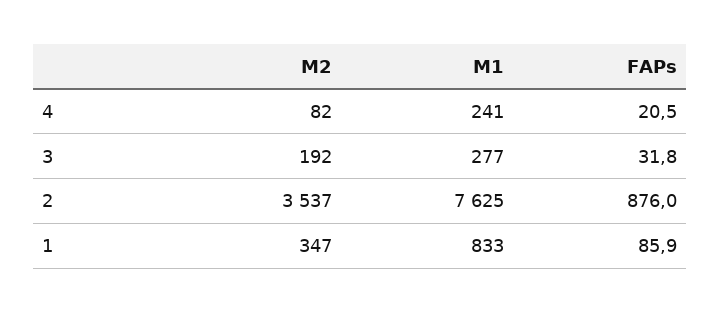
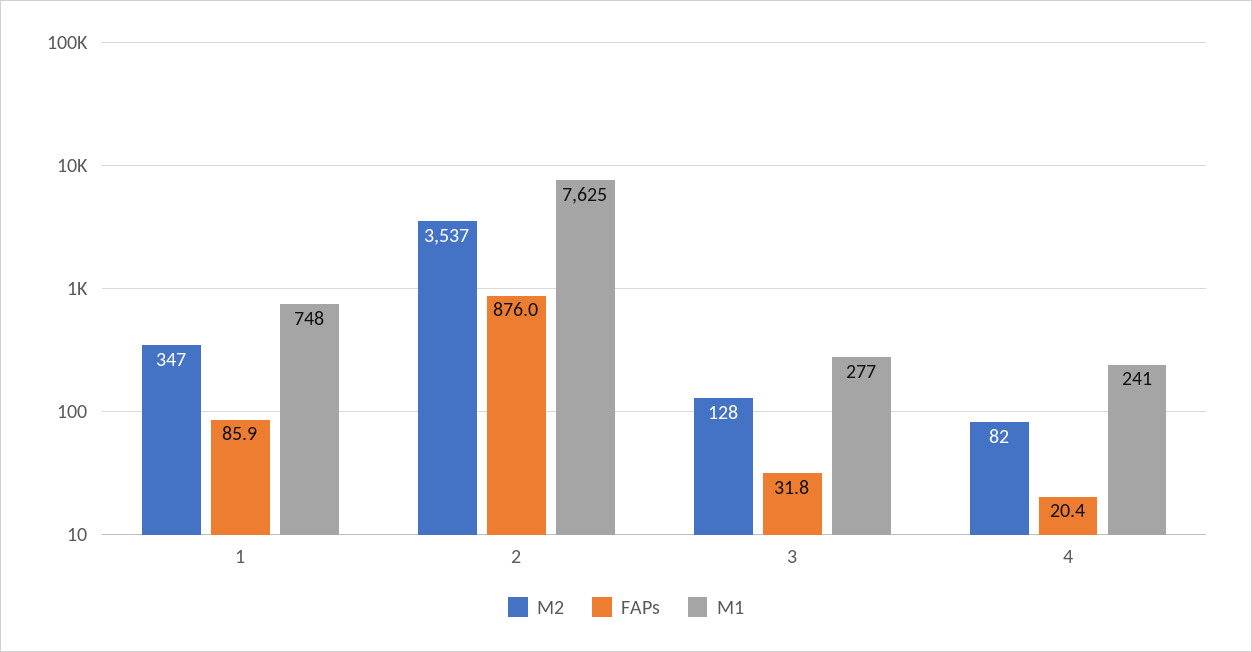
  {
    "M2": {
      "4": 82,
-     "3": 192,
+     "3": 128,
      "2": 3537,
      "1": 347
    },
    "M1": {
      "4": 241,
      "3": 277,
      "2": 7625,
-     "1": 833
+     "1": 748
    },
    "FAPs": {
-     "4": 20.5,
+     "4": 20.4,
      "3": 31.8,
      "2": 876,
      "1": 85.9
    }
  }

